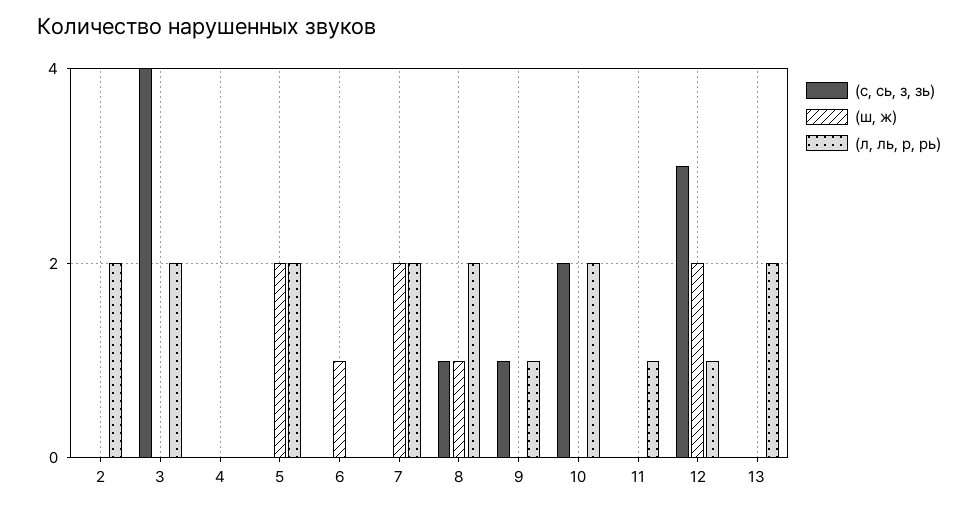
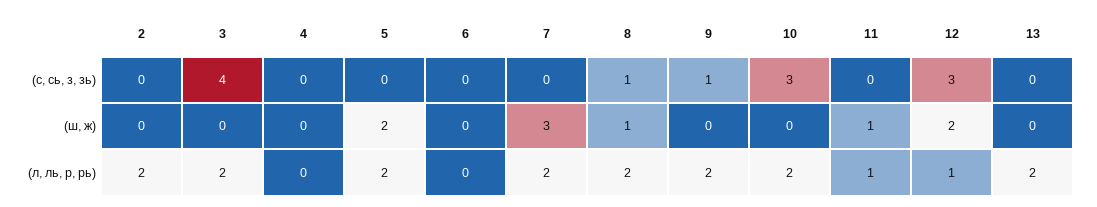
  {
    "(с, сь, з, зь)": {
      "2": 0,
      "3": 4,
      "4": 0,
      "5": 0,
      "6": 0,
      "7": 0,
      "8": 1,
      "9": 1,
-     "10": 2,
+     "10": 3,
      "11": 0,
      "12": 3,
      "13": 0
    },
    "(ш, ж)": {
      "2": 0,
      "3": 0,
      "4": 0,
      "5": 2,
-     "6": 1,
+     "6": 0,
-     "7": 2,
+     "7": 3,
      "8": 1,
      "9": 0,
      "10": 0,
-     "11": 0,
+     "11": 1,
      "12": 2,
      "13": 0
    },
    "(л, ль, р, рь)": {
      "2": 2,
      "3": 2,
      "4": 0,
      "5": 2,
      "6": 0,
      "7": 2,
      "8": 2,
-     "9": 1,
+     "9": 2,
      "10": 2,
      "11": 1,
      "12": 1,
      "13": 2
    }
  }

